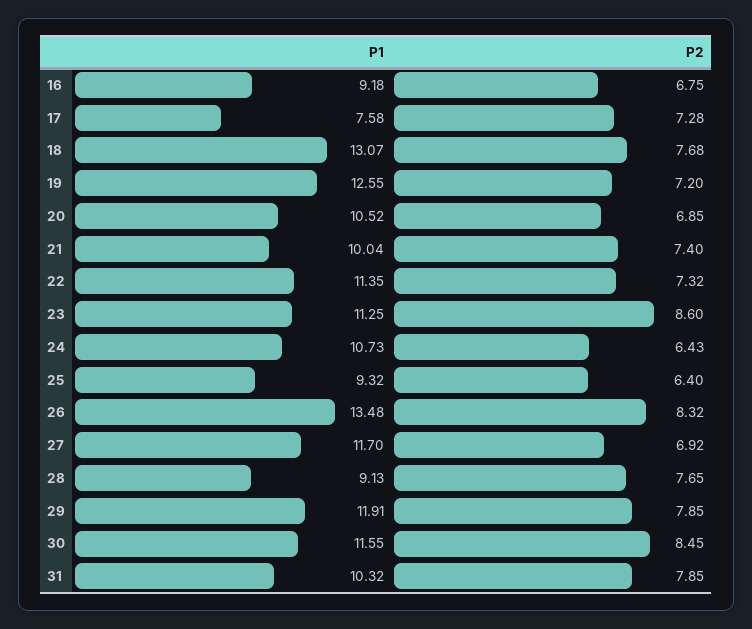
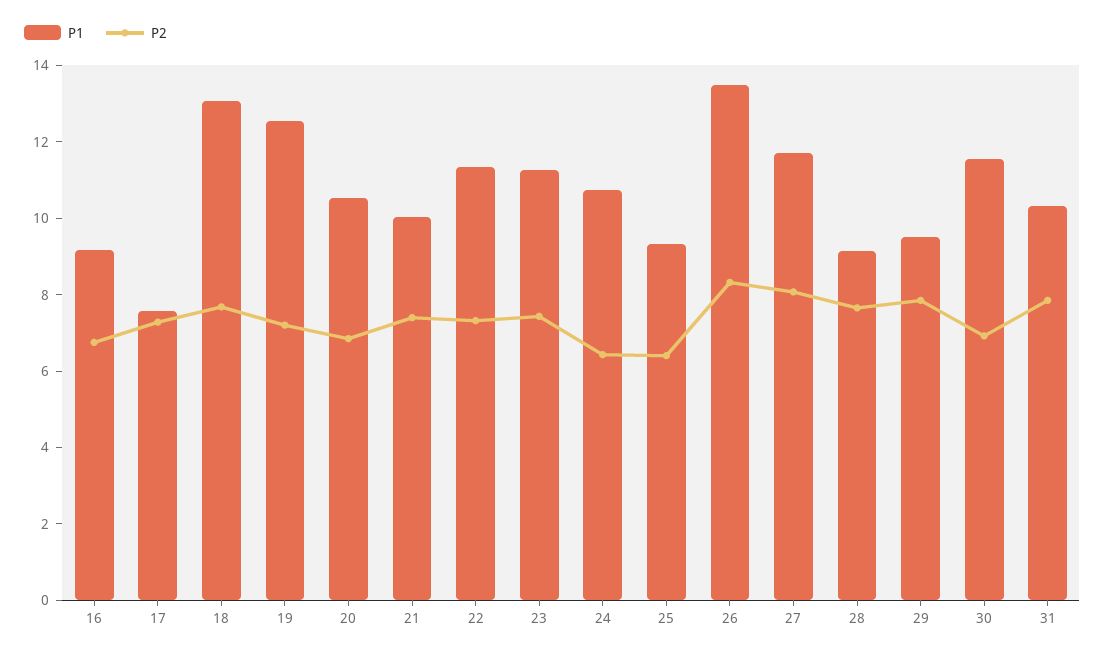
  {
    "P1": {
      "16": 9.18,
      "17": 7.58,
      "18": 13.07,
      "19": 12.55,
      "20": 10.52,
      "21": 10.04,
      "22": 11.35,
      "23": 11.25,
      "24": 10.73,
      "25": 9.32,
      "26": 13.48,
      "27": 11.7,
      "28": 9.13,
-     "29": 11.91,
+     "29": 9.5,
      "30": 11.55,
      "31": 10.32
    },
    "P2": {
      "16": 6.75,
      "17": 7.28,
      "18": 7.68,
      "19": 7.2,
      "20": 6.85,
      "21": 7.4,
      "22": 7.32,
-     "23": 8.6,
+     "23": 7.5,
      "24": 6.43,
      "25": 6.4,
      "26": 8.32,
-     "27": 6.92,
+     "27": 8,
      "28": 7.65,
      "29": 7.85,
-     "30": 8.45,
+     "30": 7,
      "31": 7.85
    }
  }

